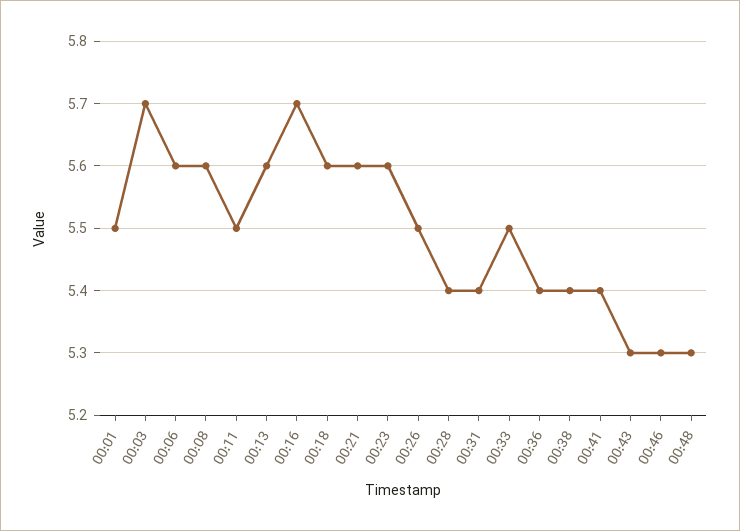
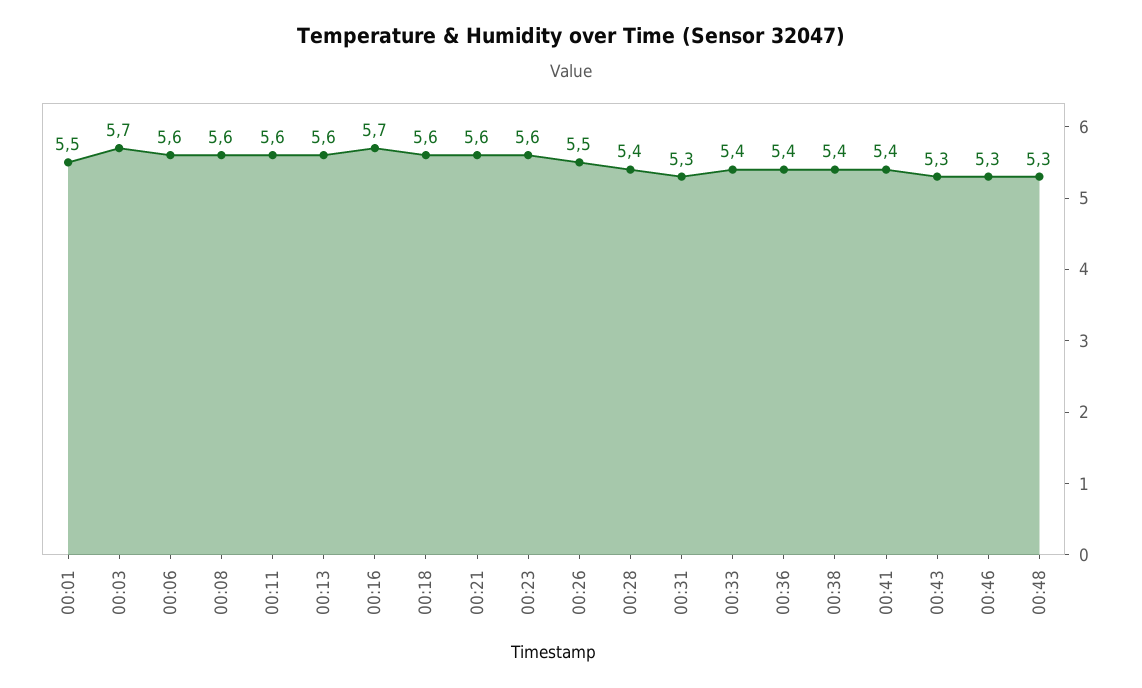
  {
    "00:01": 5.5,
    "00:03": 5.7,
    "00:06": 5.6,
    "00:08": 5.6,
-   "00:11": 5.5,
+   "00:11": 5.6,
    "00:13": 5.6,
    "00:16": 5.7,
    "00:18": 5.6,
    "00:21": 5.6,
    "00:23": 5.6,
    "00:26": 5.5,
    "00:28": 5.4,
-   "00:31": 5.4,
+   "00:31": 5.3,
-   "00:33": 5.5,
+   "00:33": 5.4,
    "00:36": 5.4,
    "00:38": 5.4,
    "00:41": 5.4,
    "00:43": 5.3,
    "00:46": 5.3,
    "00:48": 5.3
  }

